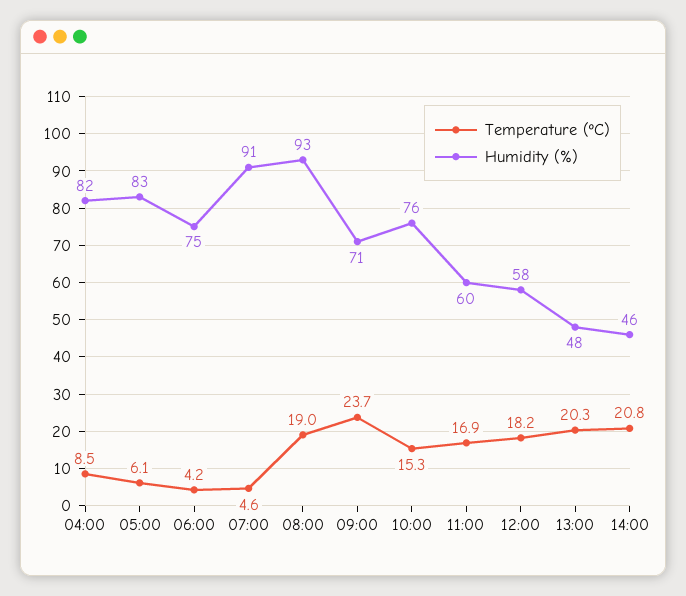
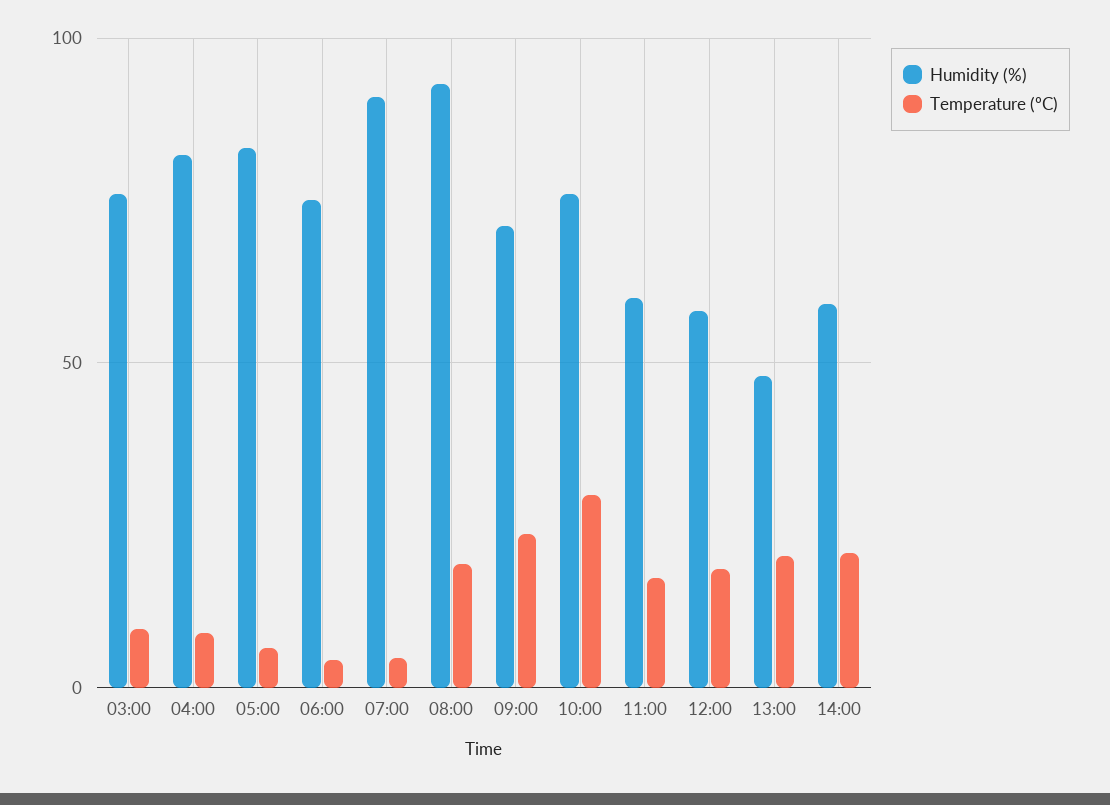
  {
    "Temperature (ºC)": {
      "04:00": 8.5,
      "05:00": 6.1,
      "06:00": 4.2,
      "07:00": 4.6,
      "08:00": 19,
      "09:00": 23.7,
-     "10:00": 15.3,
+     "10:00": 30,
      "11:00": 16.9,
      "12:00": 18.2,
      "13:00": 20.3,
-     "14:00": 20.8
+     "14:00": 20.8,
+     "03:00": 10
    },
    "Humidity (%)": {
      "04:00": 82,
      "05:00": 83,
      "06:00": 75,
      "07:00": 91,
      "08:00": 93,
      "09:00": 71,
      "10:00": 76,
      "11:00": 60,
      "12:00": 58,
      "13:00": 48,
-     "14:00": 46
+     "14:00": 60,
+     "03:00": 75
    }
  }

